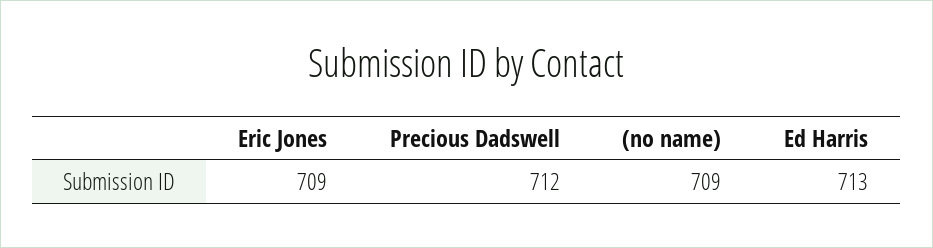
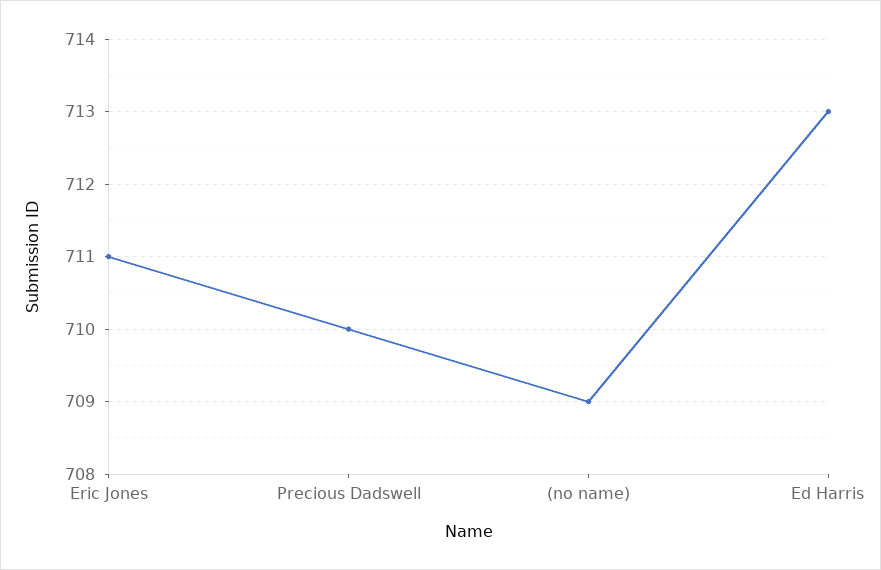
  {
-   "Eric Jones": 709,
+   "Eric Jones": 711,
-   "Precious Dadswell": 712,
+   "Precious Dadswell": 710,
    "(no name)": 709,
    "Ed Harris": 713
  }

